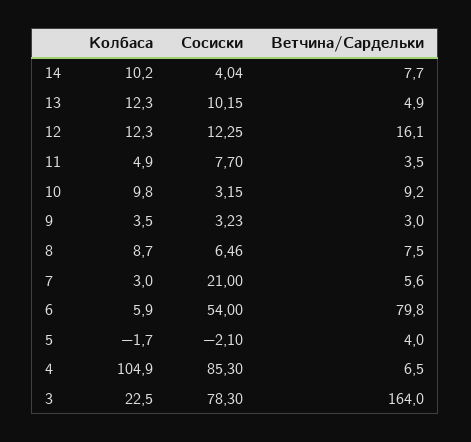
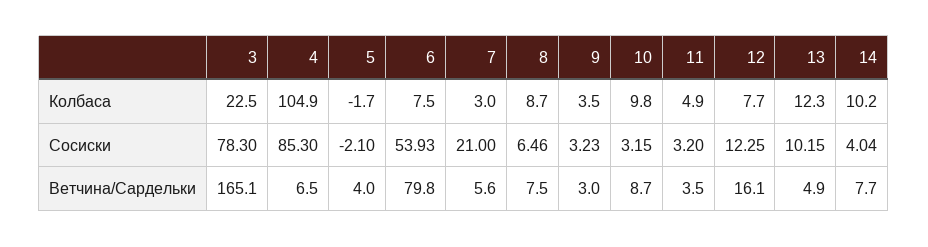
  {
    "Колбаса": {
      "14": 10.2,
      "13": 12.3,
-     "12": 12.3,
+     "12": 7.7,
      "11": 4.9,
      "10": 9.8,
      "9": 3.5,
      "8": 8.7,
      "7": 3,
-     "6": 5.9,
+     "6": 7.5,
      "5": -1.7,
      "4": 104.9,
      "3": 22.5
    },
    "Сосиски": {
      "14": 4.04,
      "13": 10.15,
      "12": 12.25,
-     "11": 7.7,
+     "11": 3.2,
      "10": 3.15,
      "9": 3.23,
      "8": 6.46,
      "7": 21,
-     "6": 54,
+     "6": 53.93,
      "5": -2.1,
      "4": 85.3,
      "3": 78.3
    },
    "Ветчина/Сардельки": {
      "14": 7.7,
      "13": 4.9,
      "12": 16.1,
      "11": 3.5,
-     "10": 9.2,
+     "10": 8.7,
      "9": 3,
      "8": 7.5,
      "7": 5.6,
      "6": 79.8,
      "5": 4,
      "4": 6.5,
-     "3": 164
+     "3": 165.1
    }
  }

